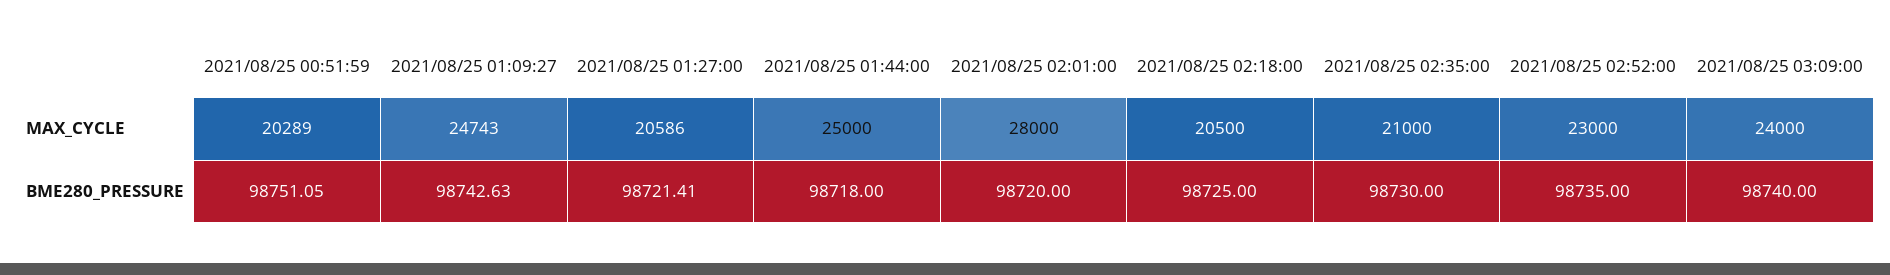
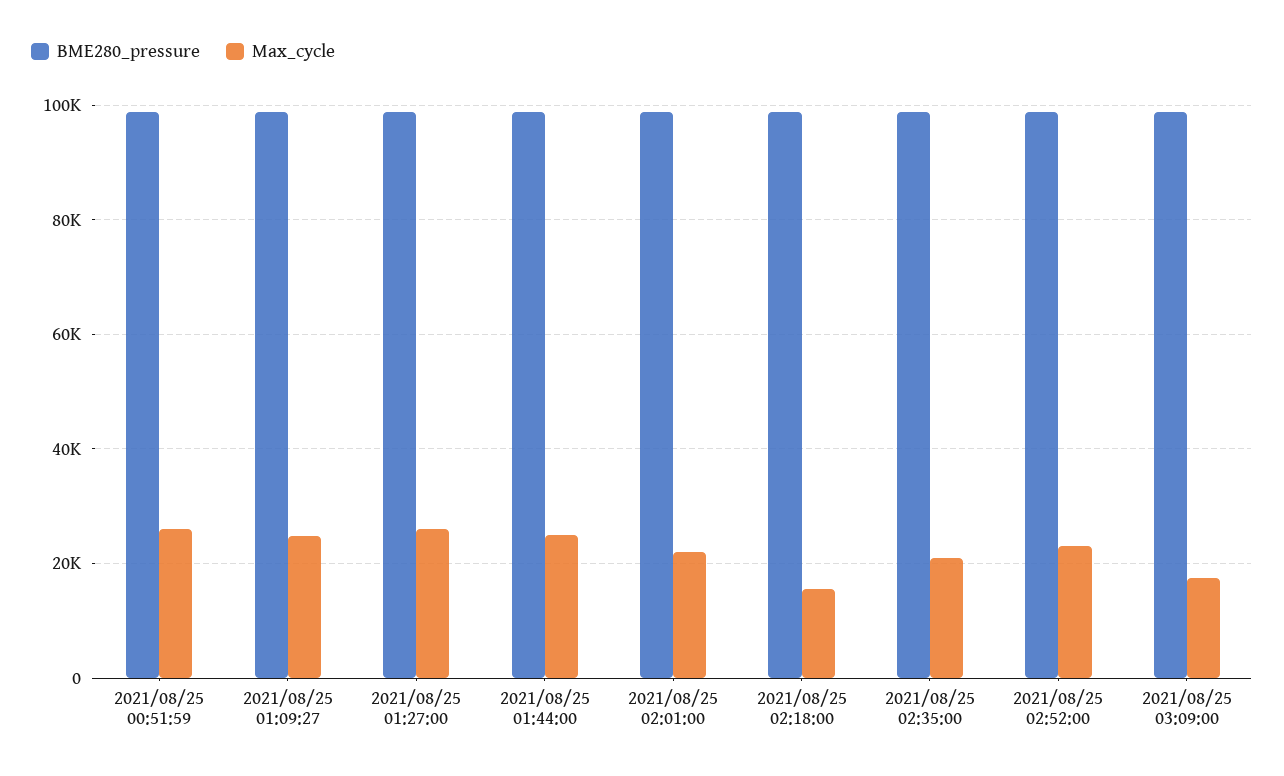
  {
    "MAX_CYCLE": {
-     "2021/08/25 00:51:59": 20289,
+     "2021/08/25 00:51:59": 26000,
      "2021/08/25 01:09:27": 24743,
-     "2021/08/25 01:27:00": 20586,
+     "2021/08/25 01:27:00": 26000,
      "2021/08/25 01:44:00": 25000,
-     "2021/08/25 02:01:00": 28000,
+     "2021/08/25 02:01:00": 22000,
-     "2021/08/25 02:18:00": 20500,
+     "2021/08/25 02:18:00": 16000,
      "2021/08/25 02:35:00": 21000,
      "2021/08/25 02:52:00": 23000,
-     "2021/08/25 03:09:00": 24000
+     "2021/08/25 03:09:00": 18000
    },
    "BME280_PRESSURE": {
      "2021/08/25 00:51:59": 98751.05,
      "2021/08/25 01:09:27": 98742.63,
      "2021/08/25 01:27:00": 98721.41,
      "2021/08/25 01:44:00": 98718,
      "2021/08/25 02:01:00": 98720,
      "2021/08/25 02:18:00": 98725,
      "2021/08/25 02:35:00": 98730,
      "2021/08/25 02:52:00": 98735,
      "2021/08/25 03:09:00": 98740
    }
  }

